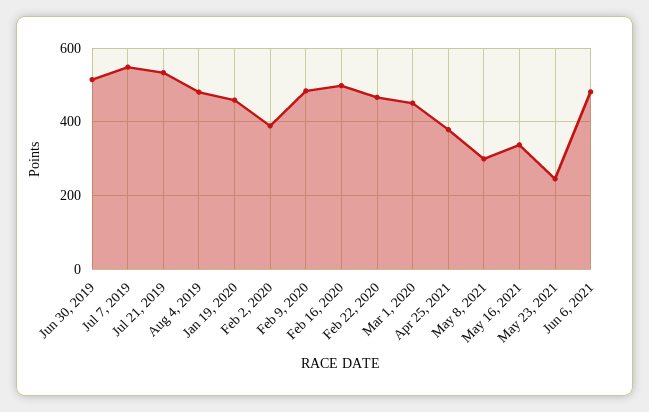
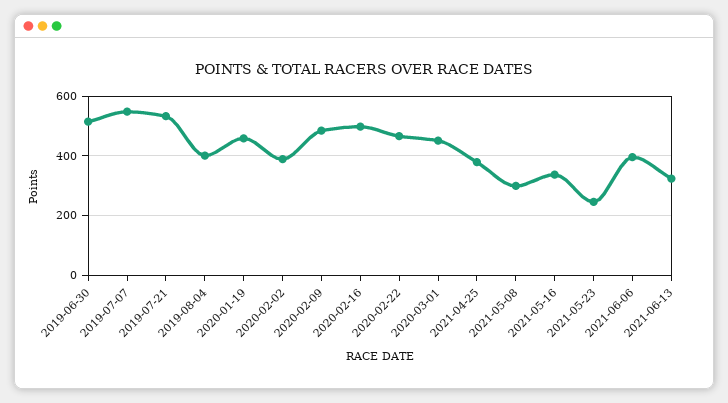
  {
    "Jun 30, 2019": 520,
    "Jul 7, 2019": 540,
    "Jul 21, 2019": 540,
-   "Aug 4, 2019": 480,
+   "Aug 4, 2019": 400,
    "Jan 19, 2020": 460,
    "Feb 2, 2020": 380,
    "Feb 9, 2020": 480,
    "Feb 16, 2020": 500,
    "Feb 22, 2020": 460,
    "Mar 1, 2020": 460,
    "Apr 25, 2021": 380,
    "May 8, 2021": 300,
    "May 16, 2021": 340,
    "May 23, 2021": 240,
-   "Jun 6, 2021": 480
+   "Jun 6, 2021": 400,
+   "2021-06-13": 325
  }

